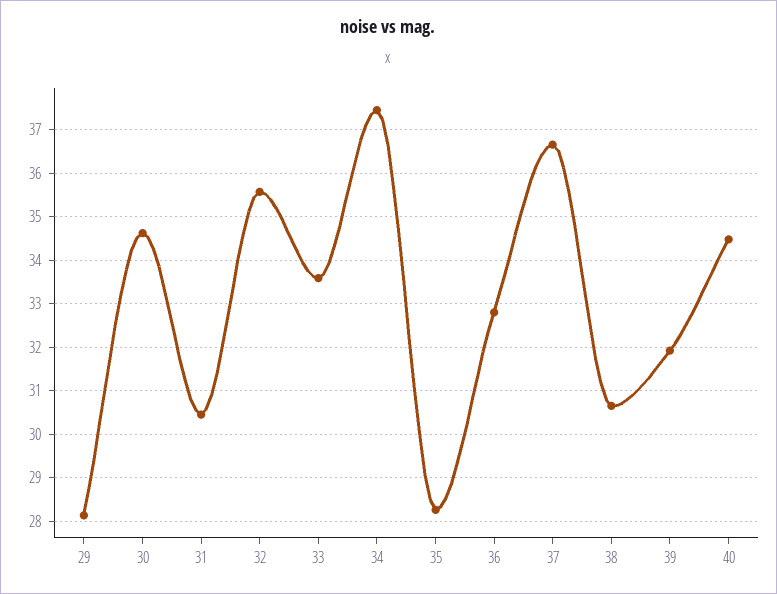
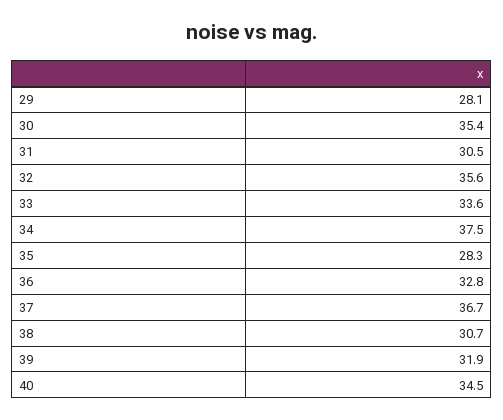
  {
    "29": 28.1,
-   "30": 34.6,
+   "30": 35.4,
    "31": 30.5,
    "32": 35.6,
    "33": 33.6,
    "34": 37.5,
    "35": 28.3,
    "36": 32.8,
    "37": 36.7,
    "38": 30.7,
    "39": 31.9,
    "40": 34.5
  }

